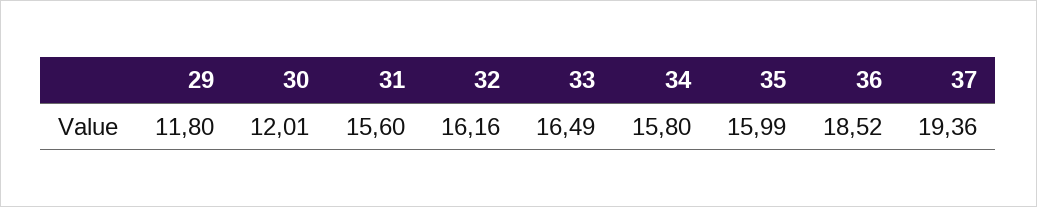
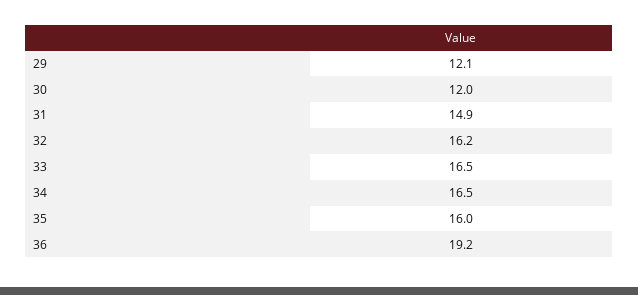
  {
-   "29": 11.8,
+   "29": 12.1,
    "30": 12.01,
-   "31": 15.6,
+   "31": 14.9,
    "32": 16.16,
    "33": 16.49,
-   "34": 15.8,
+   "34": 16.5,
    "35": 15.99,
-   "36": 18.52,
+   "36": 19.2
-   "37": 19.36
  }

